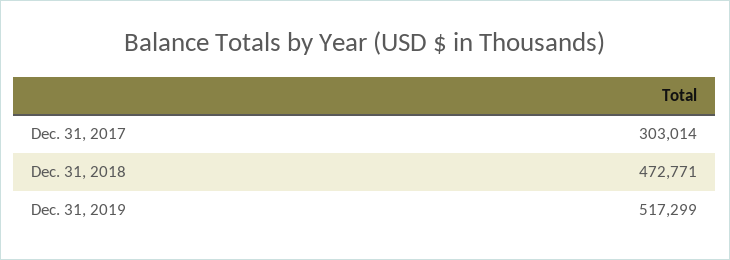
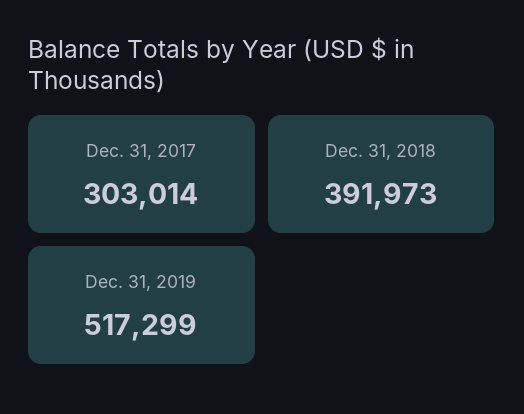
  {
    "Dec. 31, 2017": 303014,
-   "Dec. 31, 2018": 472771,
+   "Dec. 31, 2018": 391973,
    "Dec. 31, 2019": 517299
  }

